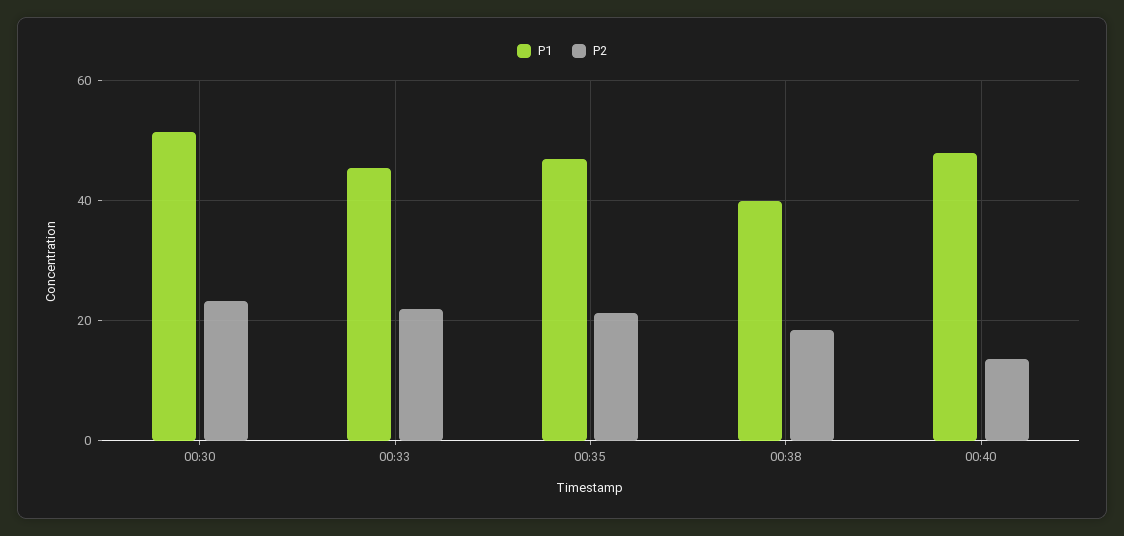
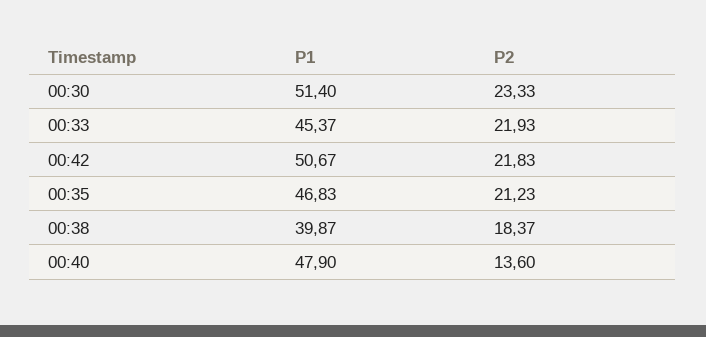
  {
    "P1": {
      "00:30": 51.4,
      "00:33": 45.37,
      "00:35": 46.83,
      "00:38": 39.87,
-     "00:40": 47.9
+     "00:40": 47.9,
+     "00:42": 50.67
    },
    "P2": {
      "00:30": 23.33,
      "00:33": 21.93,
      "00:35": 21.23,
      "00:38": 18.37,
-     "00:40": 13.6
+     "00:40": 13.6,
+     "00:42": 21.83
    }
  }

